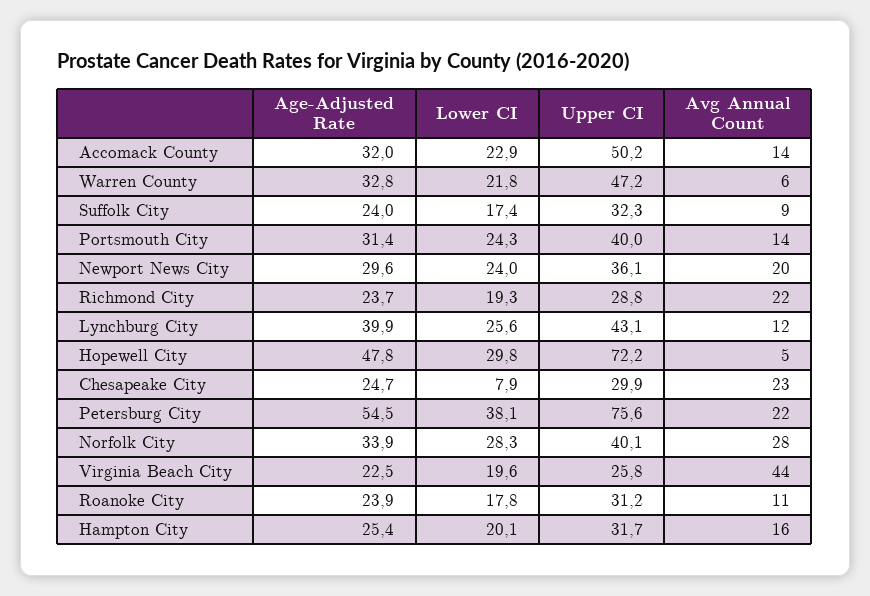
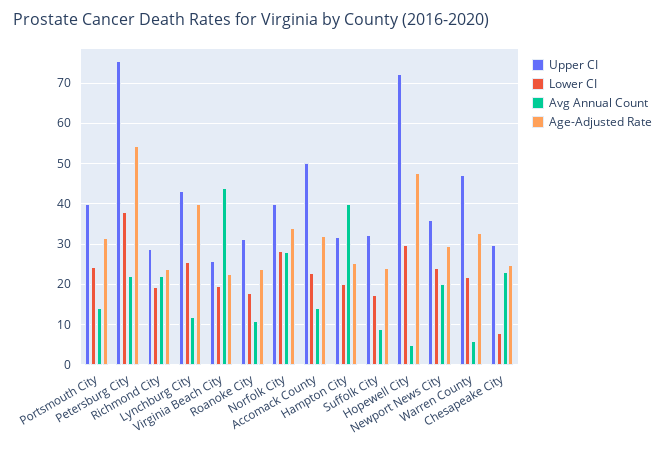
  {
    "Age-Adjusted Rate": {
      "Accomack County": 32,
      "Warren County": 32.8,
      "Suffolk City": 24,
      "Portsmouth City": 31.4,
      "Newport News City": 29.6,
      "Richmond City": 23.7,
      "Lynchburg City": 39.9,
      "Hopewell City": 47.8,
      "Chesapeake City": 24.7,
      "Petersburg City": 54.5,
      "Norfolk City": 33.9,
      "Virginia Beach City": 22.5,
      "Roanoke City": 23.9,
      "Hampton City": 25.4
    },
    "Lower CI": {
      "Accomack County": 22.9,
      "Warren County": 21.8,
      "Suffolk City": 17.4,
      "Portsmouth City": 24.3,
      "Newport News City": 24,
      "Richmond City": 19.3,
      "Lynchburg City": 25.6,
      "Hopewell City": 29.8,
      "Chesapeake City": 7.9,
      "Petersburg City": 38.1,
      "Norfolk City": 28.3,
      "Virginia Beach City": 19.6,
      "Roanoke City": 17.8,
      "Hampton City": 20.1
    },
    "Upper CI": {
      "Accomack County": 50.2,
      "Warren County": 47.2,
      "Suffolk City": 32.3,
      "Portsmouth City": 40,
      "Newport News City": 36.1,
      "Richmond City": 28.8,
      "Lynchburg City": 43.1,
      "Hopewell City": 72.2,
      "Chesapeake City": 29.9,
      "Petersburg City": 75.6,
      "Norfolk City": 40.1,
      "Virginia Beach City": 25.8,
      "Roanoke City": 31.2,
      "Hampton City": 31.7
    },
    "Avg Annual Count": {
      "Accomack County": 14,
      "Warren County": 6,
      "Suffolk City": 9,
      "Portsmouth City": 14,
      "Newport News City": 20,
      "Richmond City": 22,
      "Lynchburg City": 12,
      "Hopewell City": 5,
      "Chesapeake City": 23,
      "Petersburg City": 22,
      "Norfolk City": 28,
      "Virginia Beach City": 44,
      "Roanoke City": 11,
-     "Hampton City": 16
+     "Hampton City": 40
    }
  }

